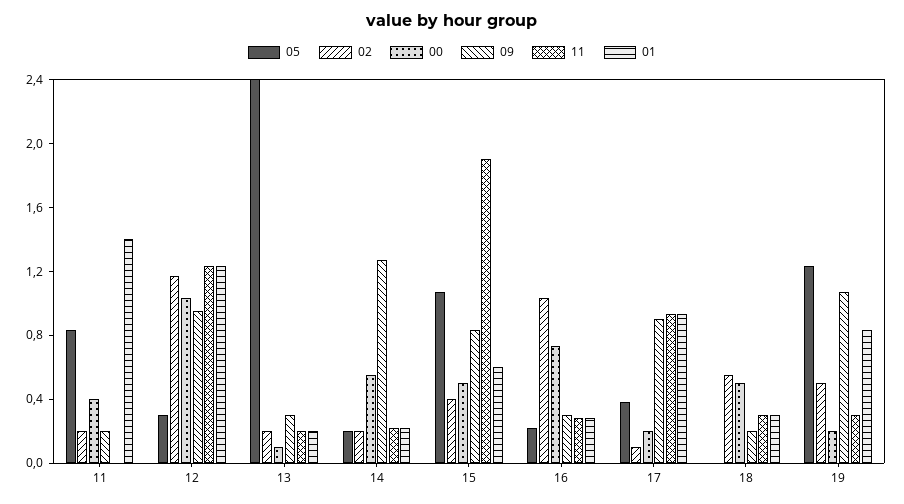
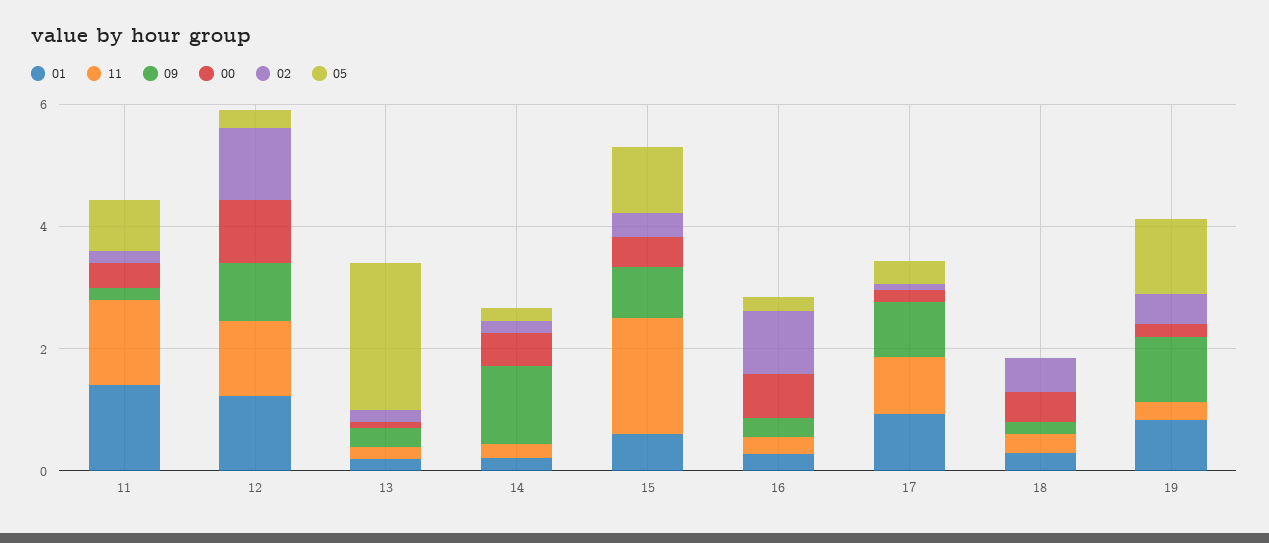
  {
    "05": {
      "11": 0.8,
      "12": 0.3,
      "13": 2.4,
      "14": 0.2,
      "15": 1.1,
      "16": 0.2,
      "17": 0.4,
      "18": 0,
      "19": 1.2
    },
    "02": {
      "11": 0.2,
      "12": 1.2,
      "13": 0.2,
      "14": 0.2,
      "15": 0.4,
      "16": 1,
      "17": 0.1,
      "18": 0.6,
      "19": 0.5
    },
    "00": {
      "11": 0.4,
      "12": 1,
      "13": 0.1,
      "14": 0.6,
      "15": 0.5,
      "16": 0.7,
      "17": 0.2,
      "18": 0.5,
      "19": 0.2
    },
    "09": {
      "11": 0.2,
      "12": 1,
      "13": 0.3,
      "14": 1.3,
      "15": 0.8,
      "16": 0.3,
      "17": 0.9,
      "18": 0.2,
      "19": 1.1
    },
    "11": {
-     "11": 0,
+     "11": 1.5,
      "12": 1.2,
      "13": 0.2,
      "14": 0.2,
      "15": 1.9,
      "16": 0.3,
      "17": 0.9,
      "18": 0.3,
      "19": 0.3
    },
    "01": {
      "11": 1.4,
      "12": 1.2,
      "13": 0.2,
      "14": 0.2,
      "15": 0.6,
      "16": 0.3,
      "17": 0.9,
      "18": 0.3,
      "19": 0.8
    }
  }

